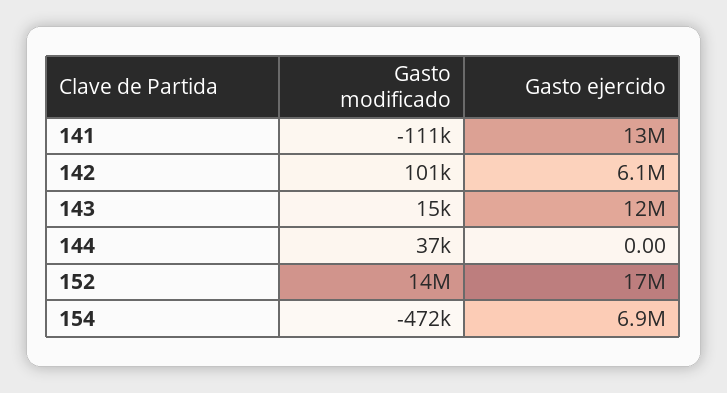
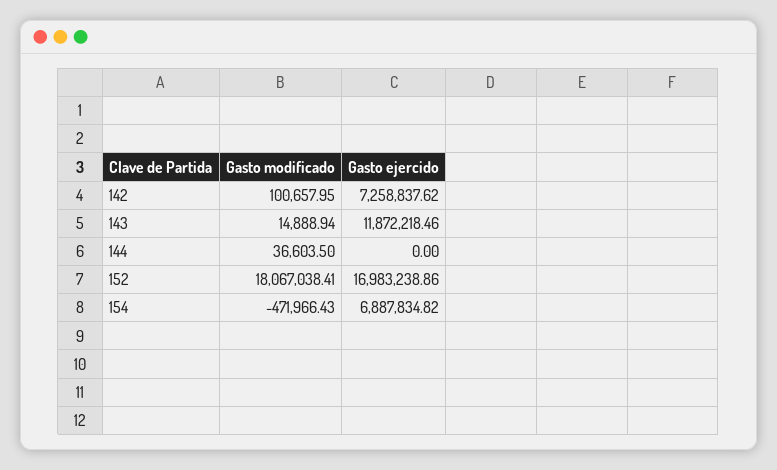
  {
    "Gasto modificado": {
-     "141": -111000,
      "142": 100657.95,
      "143": 14888.94,
      "144": 36603.5,
-     "152": 14000000,
+     "152": 18067038.41,
      "154": -471966.43
    },
    "Gasto ejercido": {
-     "141": 13000000,
-     "142": 6100000,
+     "142": 7258837.62,
      "143": 11872218.46,
      "144": 0,
      "152": 16983238.86,
      "154": 6887834.82
    }
  }

